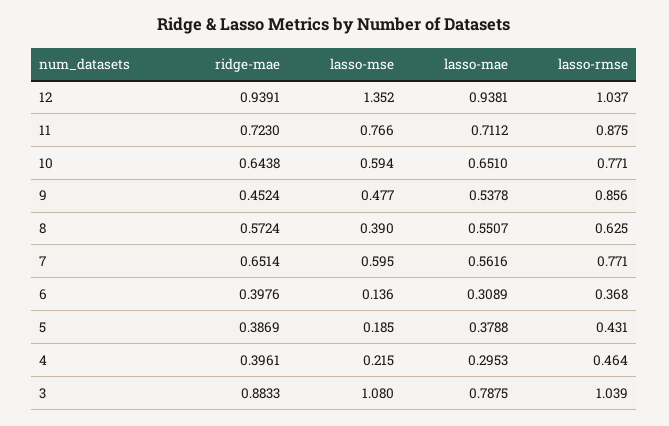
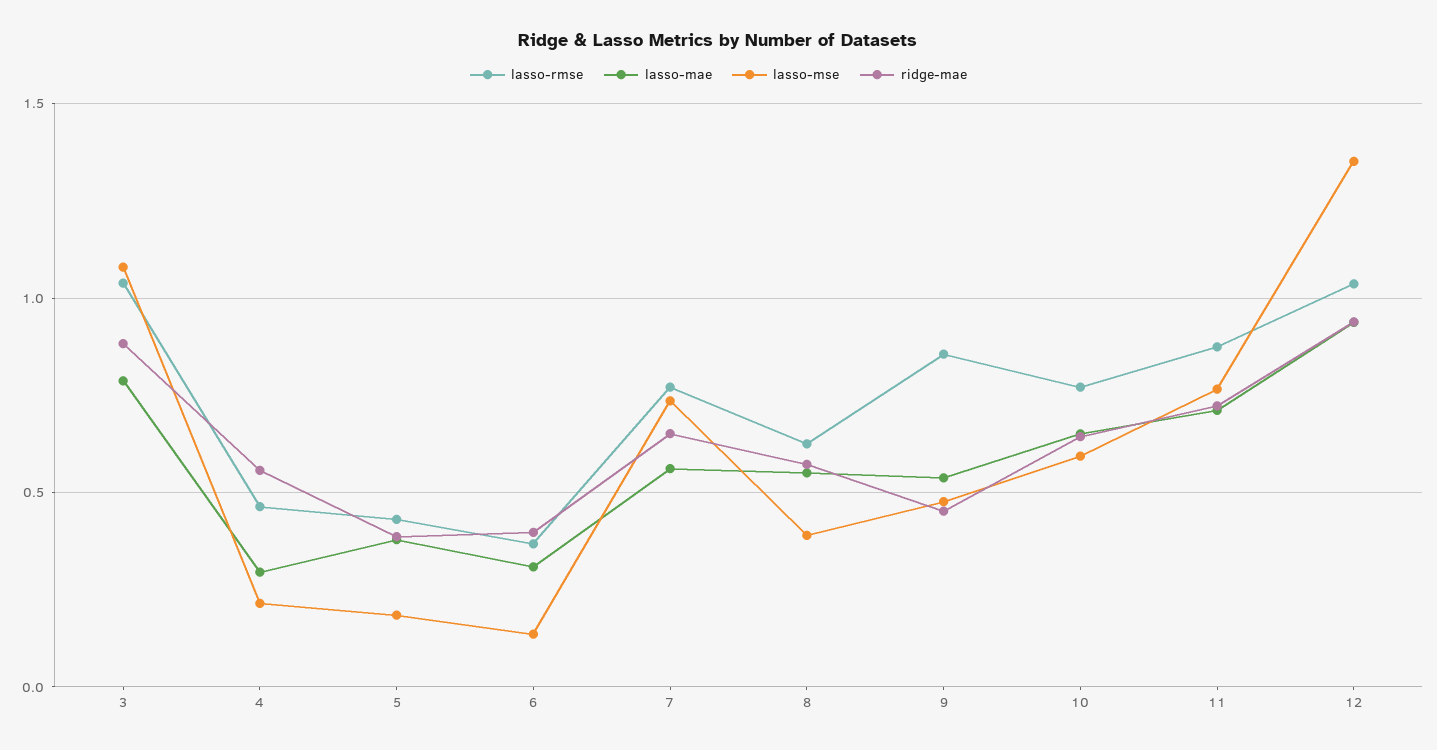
  {
    "ridge-mae": {
      "12": 0.9391,
      "11": 0.723,
      "10": 0.6438,
      "9": 0.4524,
      "8": 0.5724,
      "7": 0.6514,
      "6": 0.3976,
      "5": 0.3869,
-     "4": 0.3961,
+     "4": 0.55,
      "3": 0.8833
    },
    "lasso-mse": {
      "12": 1.352,
      "11": 0.766,
      "10": 0.594,
      "9": 0.477,
      "8": 0.39,
-     "7": 0.595,
+     "7": 0.75,
      "6": 0.136,
      "5": 0.185,
      "4": 0.215,
      "3": 1.08
    },
    "lasso-mae": {
      "12": 0.9381,
      "11": 0.7112,
      "10": 0.651,
      "9": 0.5378,
      "8": 0.5507,
      "7": 0.5616,
      "6": 0.3089,
      "5": 0.3788,
      "4": 0.2953,
      "3": 0.7875
    },
    "lasso-rmse": {
      "12": 1.037,
      "11": 0.875,
      "10": 0.771,
      "9": 0.856,
      "8": 0.625,
      "7": 0.771,
      "6": 0.368,
      "5": 0.431,
      "4": 0.464,
      "3": 1.039
    }
  }

